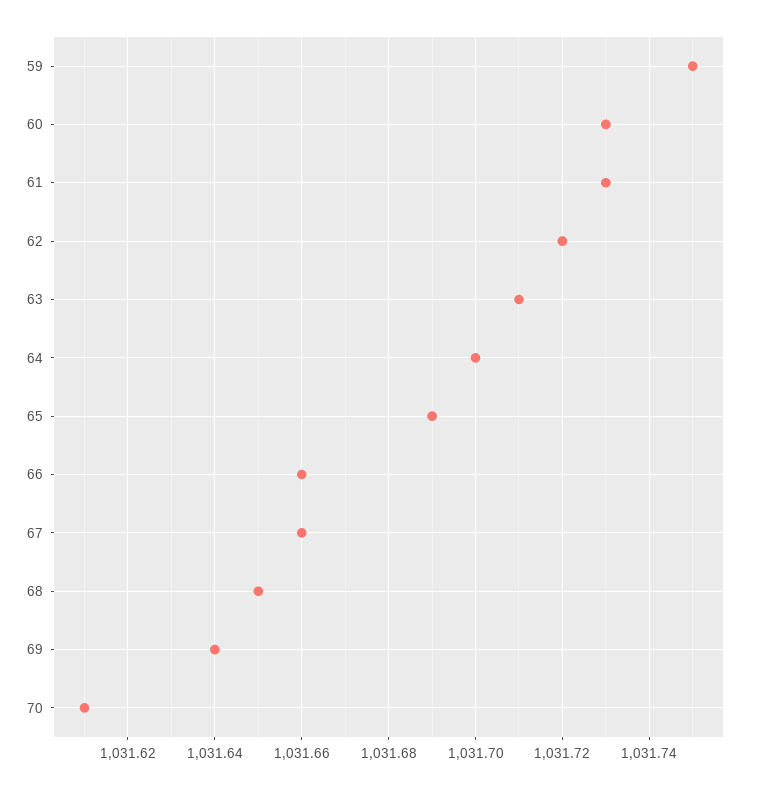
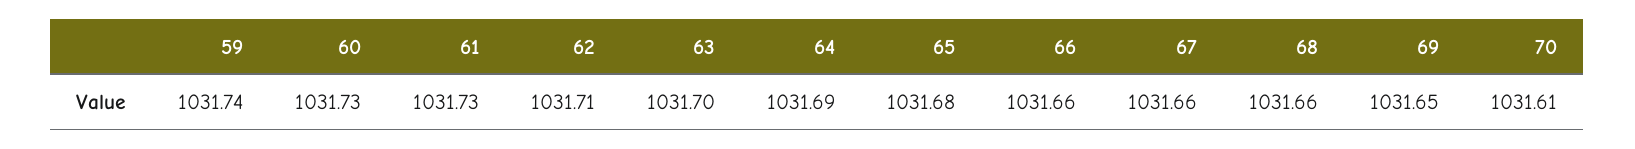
  {
-   "59": 1031.75,
+   "59": 1031.74,
    "60": 1031.73,
    "61": 1031.73,
-   "62": 1031.72,
+   "62": 1031.71,
-   "63": 1031.71,
+   "63": 1031.7,
-   "64": 1031.7,
+   "64": 1031.69,
-   "65": 1031.69,
+   "65": 1031.68,
    "66": 1031.66,
    "67": 1031.66,
-   "68": 1031.65,
+   "68": 1031.66,
-   "69": 1031.64,
+   "69": 1031.65,
    "70": 1031.61
  }

